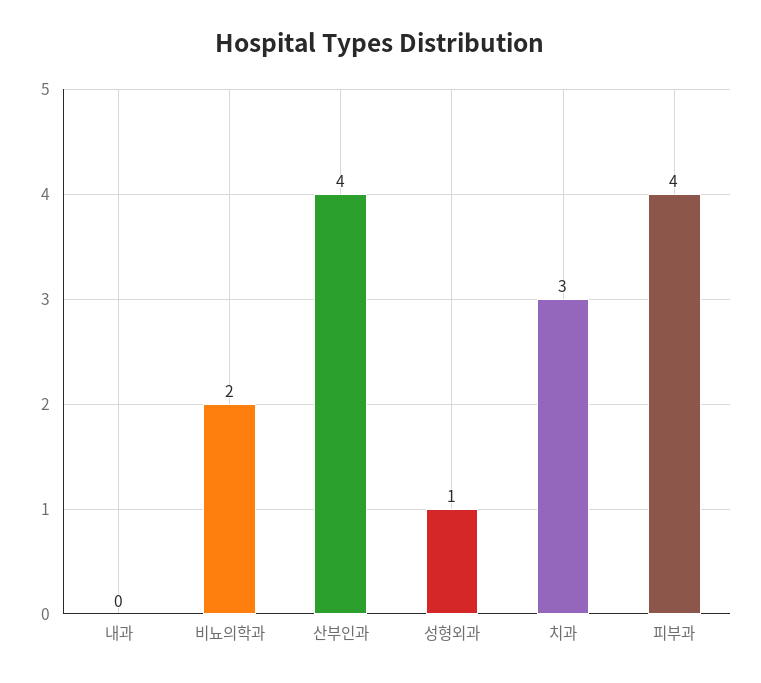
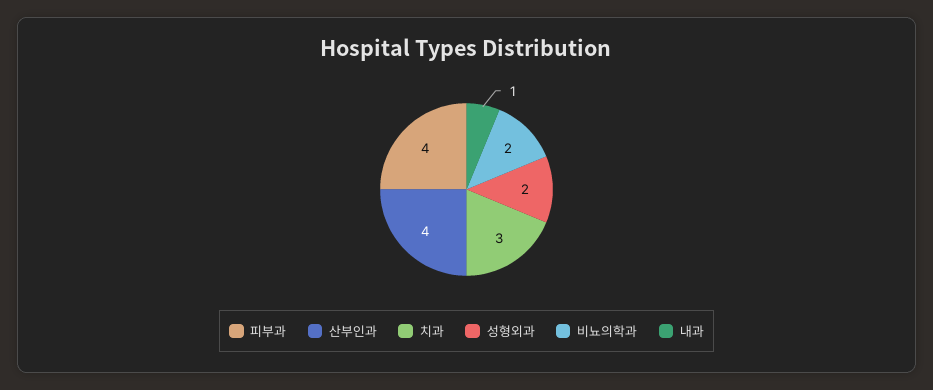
  {
-   "내과": 0,
+   "내과": 1,
    "비뇨의학과": 2,
    "산부인과": 4,
-   "성형외과": 1,
+   "성형외과": 2,
    "치과": 3,
    "피부과": 4
  }

